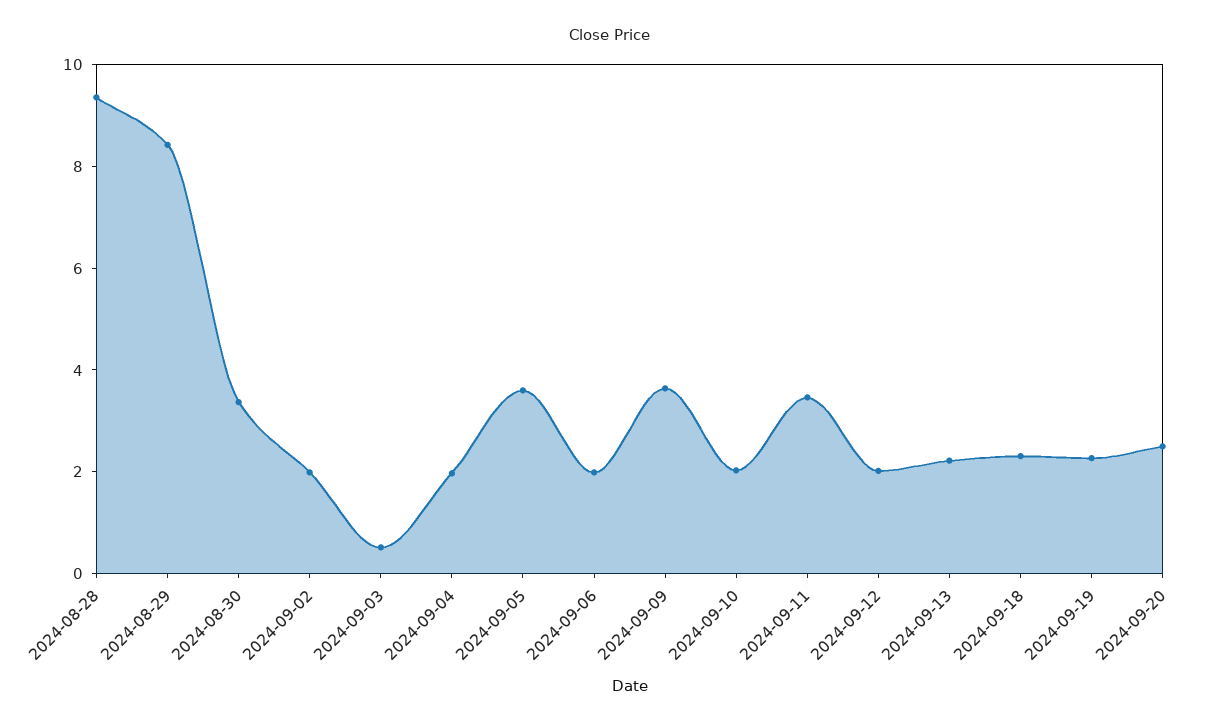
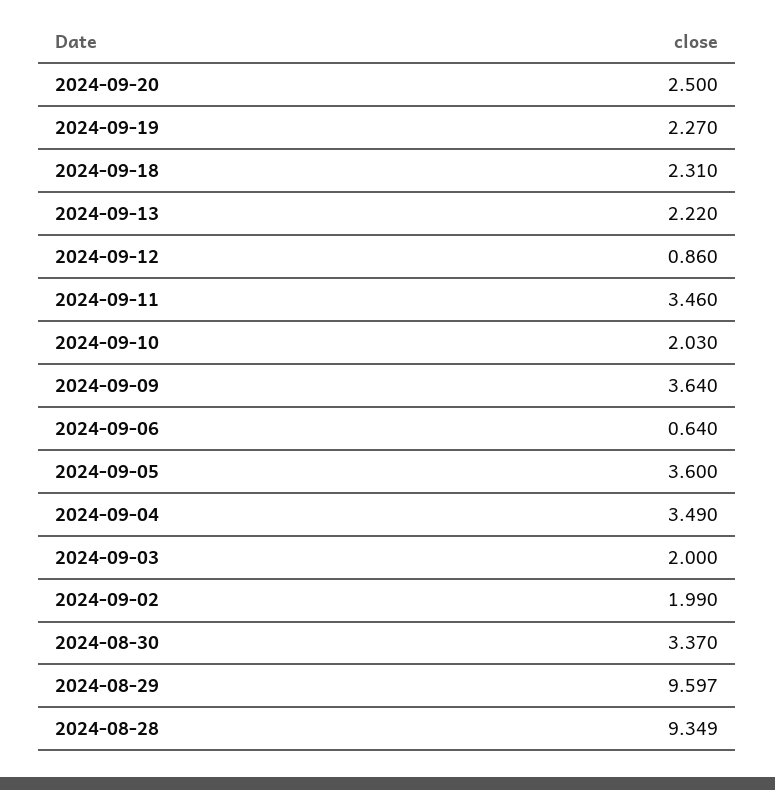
  {
    "2024-08-28": 9.349,
-   "2024-08-29": 8.5,
+   "2024-08-29": 9.597,
    "2024-08-30": 3.37,
    "2024-09-02": 1.99,
-   "2024-09-03": 0.5,
+   "2024-09-03": 2,
-   "2024-09-04": 2,
+   "2024-09-04": 3.49,
    "2024-09-05": 3.6,
-   "2024-09-06": 2,
+   "2024-09-06": 0.64,
    "2024-09-09": 3.64,
    "2024-09-10": 2.03,
    "2024-09-11": 3.46,
-   "2024-09-12": 2,
+   "2024-09-12": 0.86,
    "2024-09-13": 2.22,
    "2024-09-18": 2.31,
    "2024-09-19": 2.27,
    "2024-09-20": 2.5
  }

